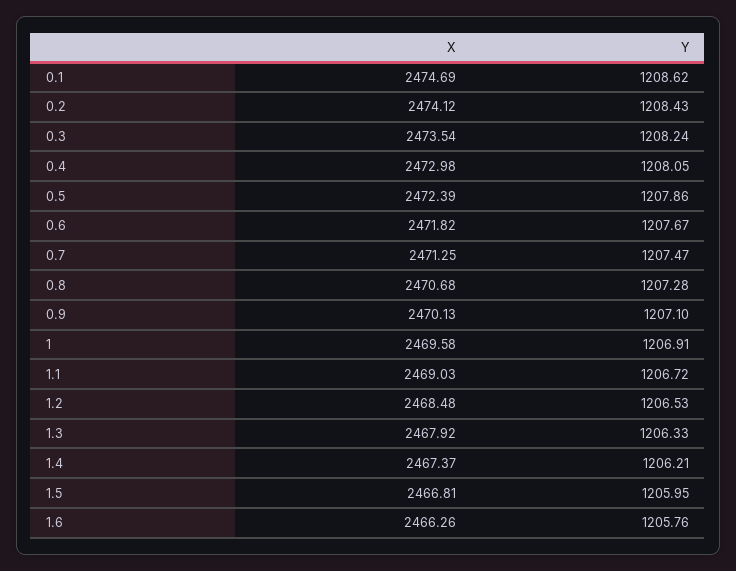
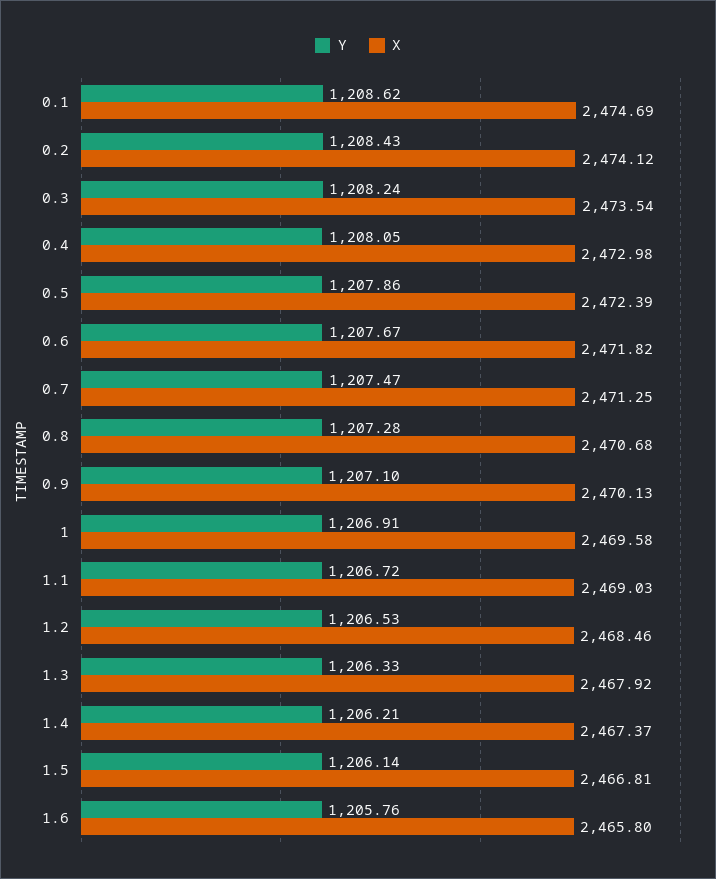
  {
    "X": {
      "0.1": 2474.69,
      "0.2": 2474.12,
      "0.3": 2473.54,
      "0.4": 2472.98,
      "0.5": 2472.39,
      "0.6": 2471.82,
      "0.7": 2471.25,
      "0.8": 2470.68,
      "0.9": 2470.13,
      "1": 2469.58,
      "1.1": 2469.03,
-     "1.2": 2468.48,
+     "1.2": 2468.46,
      "1.3": 2467.92,
      "1.4": 2467.37,
      "1.5": 2466.81,
-     "1.6": 2466.26
+     "1.6": 2465.8
    },
    "Y": {
      "0.1": 1208.62,
      "0.2": 1208.43,
      "0.3": 1208.24,
      "0.4": 1208.05,
      "0.5": 1207.86,
      "0.6": 1207.67,
      "0.7": 1207.47,
      "0.8": 1207.28,
      "0.9": 1207.1,
      "1": 1206.91,
      "1.1": 1206.72,
      "1.2": 1206.53,
      "1.3": 1206.33,
      "1.4": 1206.21,
-     "1.5": 1205.95,
+     "1.5": 1206.14,
      "1.6": 1205.76
    }
  }

